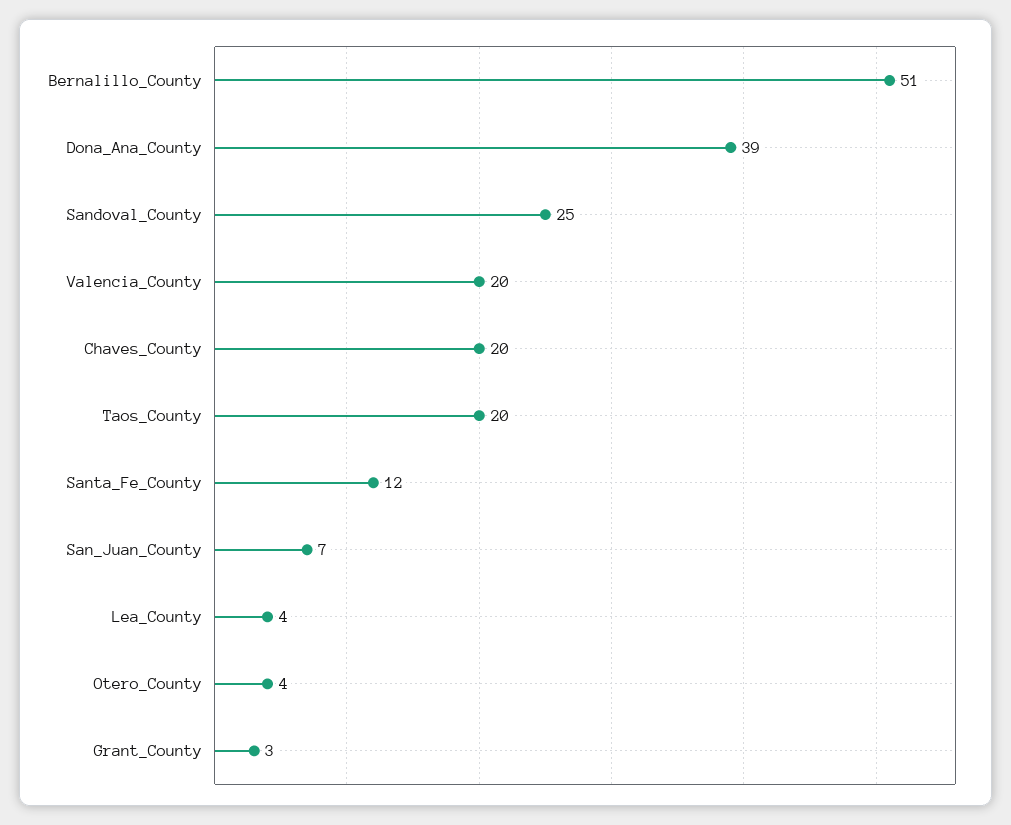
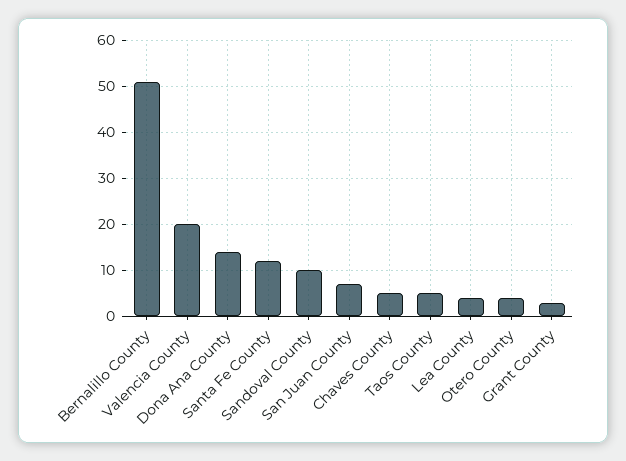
  {
    "Bernalillo_County": 51,
-   "Dona_Ana_County": 39,
+   "Dona_Ana_County": 15,
-   "Sandoval_County": 25,
+   "Sandoval_County": 10,
    "Valencia_County": 20,
-   "Chaves_County": 20,
+   "Chaves_County": 5,
-   "Taos_County": 20,
+   "Taos_County": 5,
    "Santa_Fe_County": 12,
    "San_Juan_County": 7,
    "Lea_County": 4,
    "Otero_County": 4,
    "Grant_County": 3
  }

